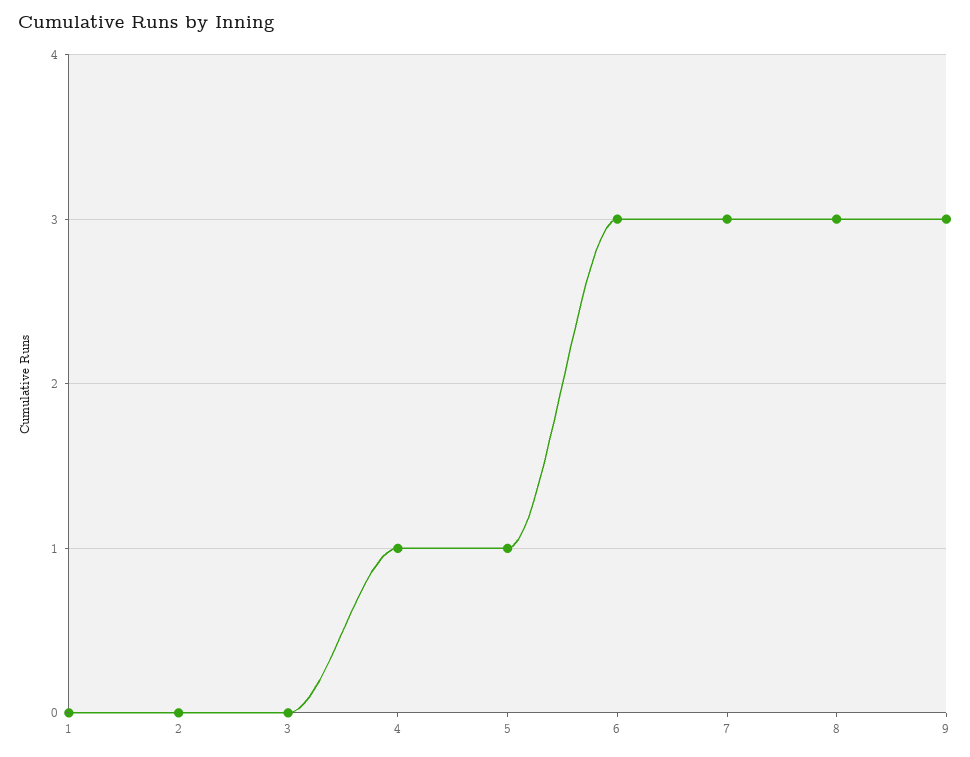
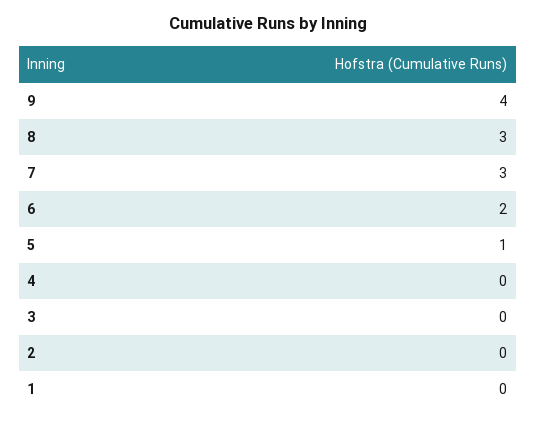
  {
    "1": 0,
    "2": 0,
    "3": 0,
-   "4": 1,
+   "4": 0,
    "5": 1,
-   "6": 3,
+   "6": 2,
    "7": 3,
    "8": 3,
-   "9": 3
+   "9": 4
  }

